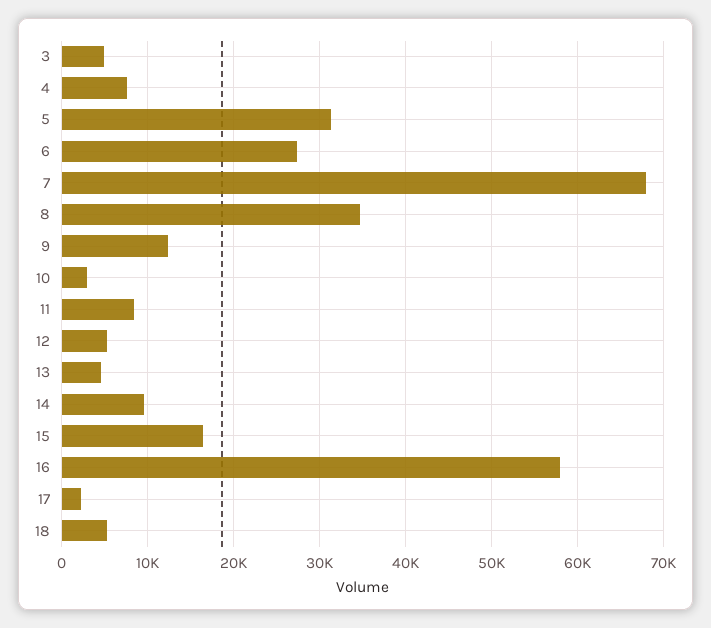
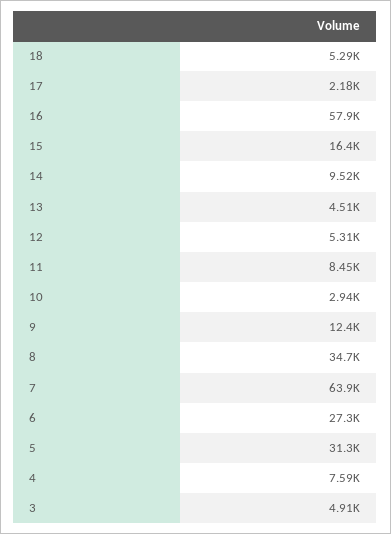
  {
    "3": 4910,
    "4": 7590,
    "5": 31300,
    "6": 27300,
-   "7": 68000,
+   "7": 63900,
    "8": 34700,
    "9": 12400,
    "10": 2940,
    "11": 8450,
    "12": 5310,
    "13": 4510,
    "14": 9520,
    "15": 16400,
    "16": 57900,
    "17": 2180,
    "18": 5290
  }

